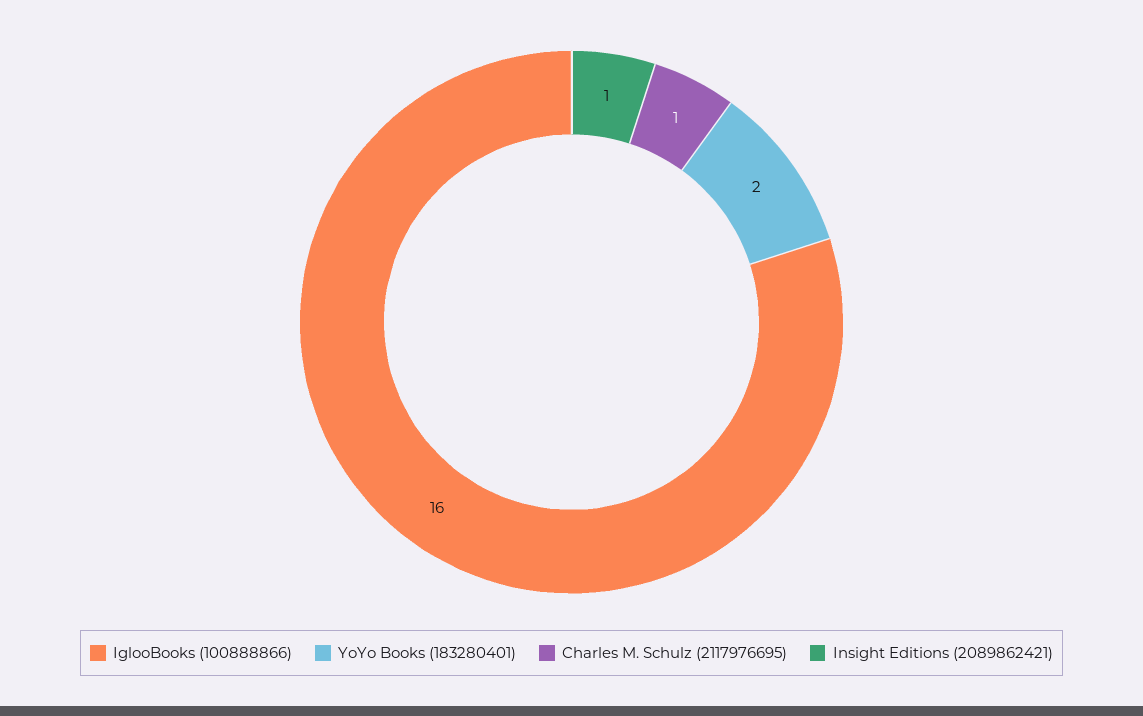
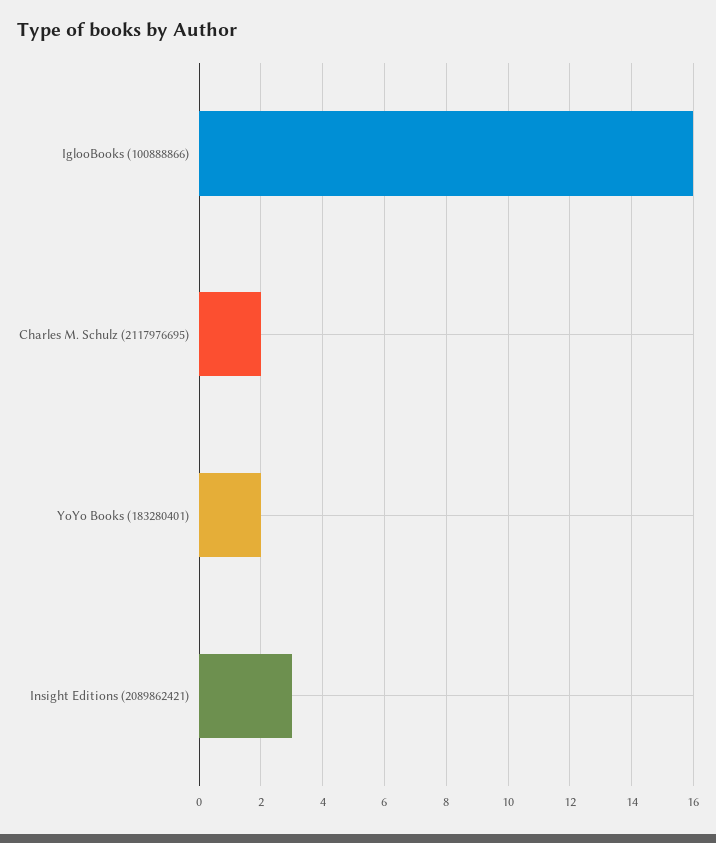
  {
    "IglooBooks (100888866)": 16,
    "YoYo Books (183280401)": 2,
-   "Charles M. Schulz (2117976695)": 1,
+   "Charles M. Schulz (2117976695)": 2,
-   "Insight Editions (2089862421)": 1
+   "Insight Editions (2089862421)": 3
  }

